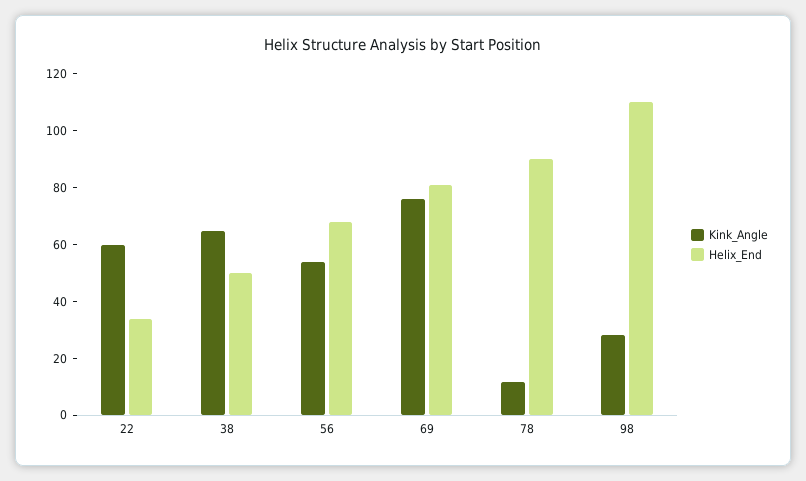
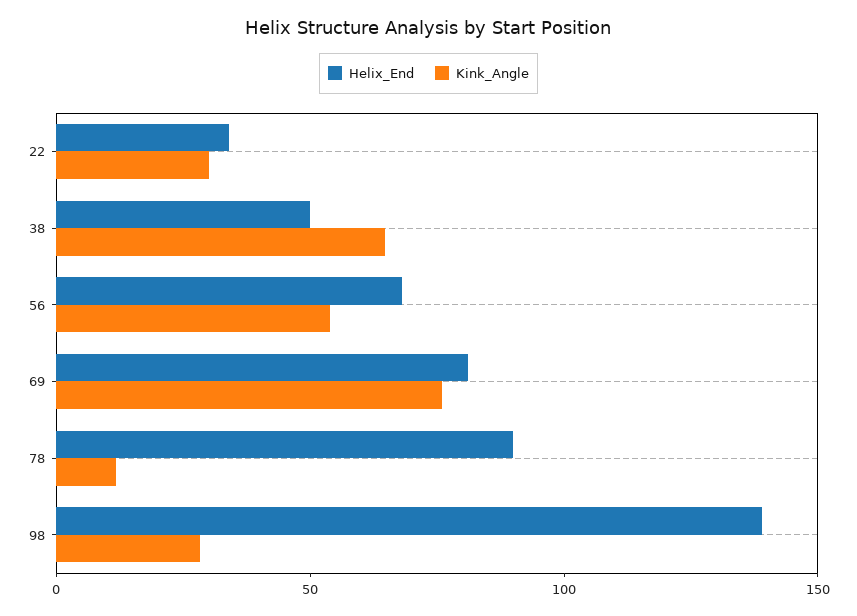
  {
    "Kink_Angle": {
-     "22": 60,
+     "22": 30,
      "38": 65,
      "56": 55,
      "69": 75,
      "78": 10,
      "98": 30
    },
    "Helix_End": {
      "22": 35,
      "38": 50,
      "56": 70,
      "69": 80,
      "78": 90,
-     "98": 110
+     "98": 140
    }
  }

